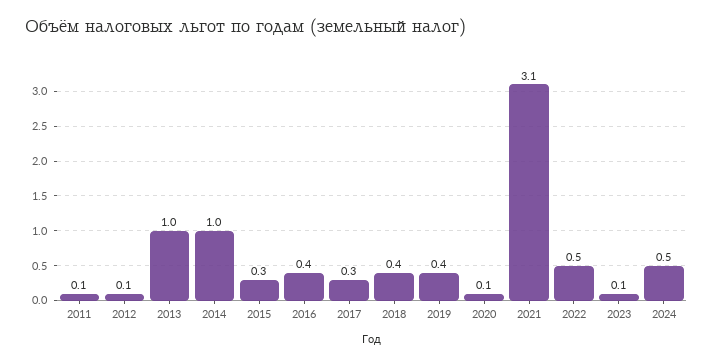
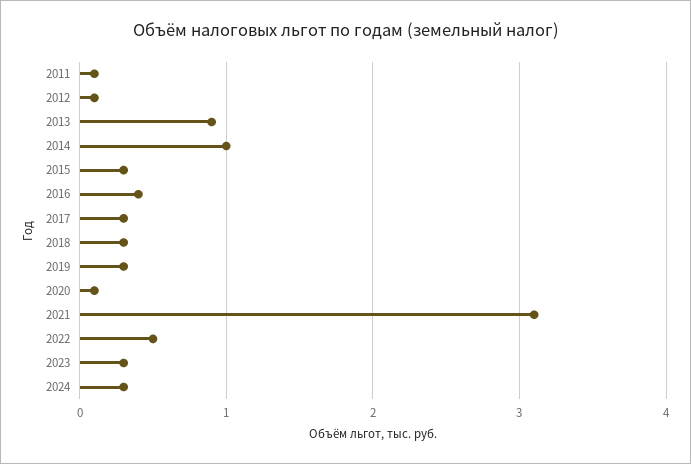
  {
    "2011": 0.1,
    "2012": 0.1,
-   "2013": 1,
+   "2013": 0.9,
    "2014": 1,
    "2015": 0.3,
    "2016": 0.4,
    "2017": 0.3,
-   "2018": 0.4,
+   "2018": 0.3,
-   "2019": 0.4,
+   "2019": 0.3,
    "2020": 0.1,
    "2021": 3.1,
    "2022": 0.5,
-   "2023": 0.1,
+   "2023": 0.3,
-   "2024": 0.5
+   "2024": 0.3
  }

